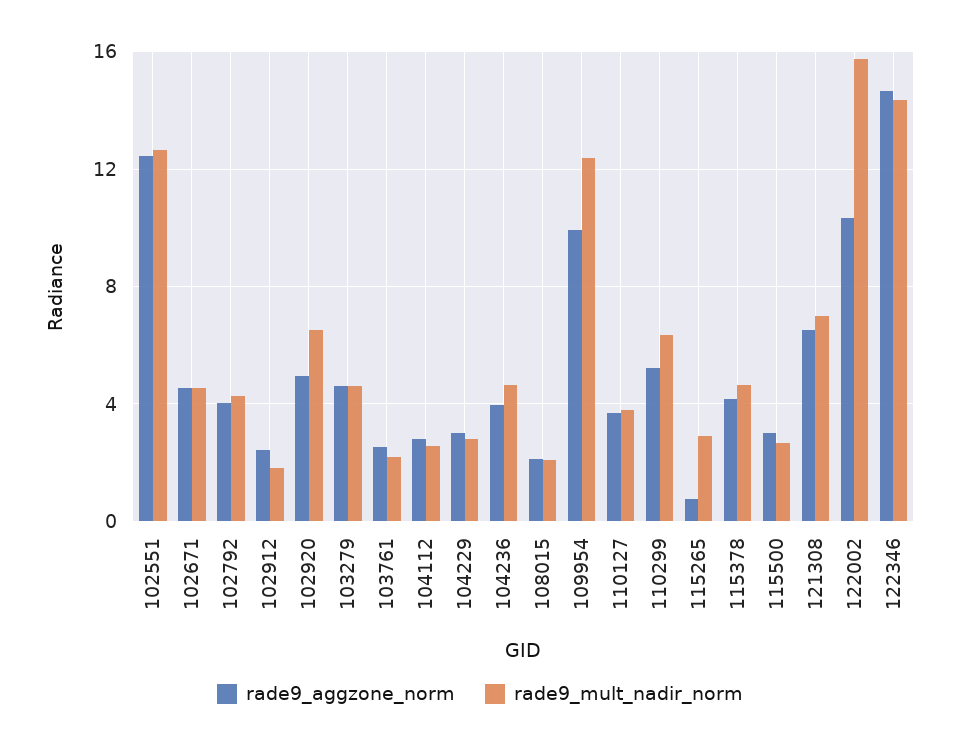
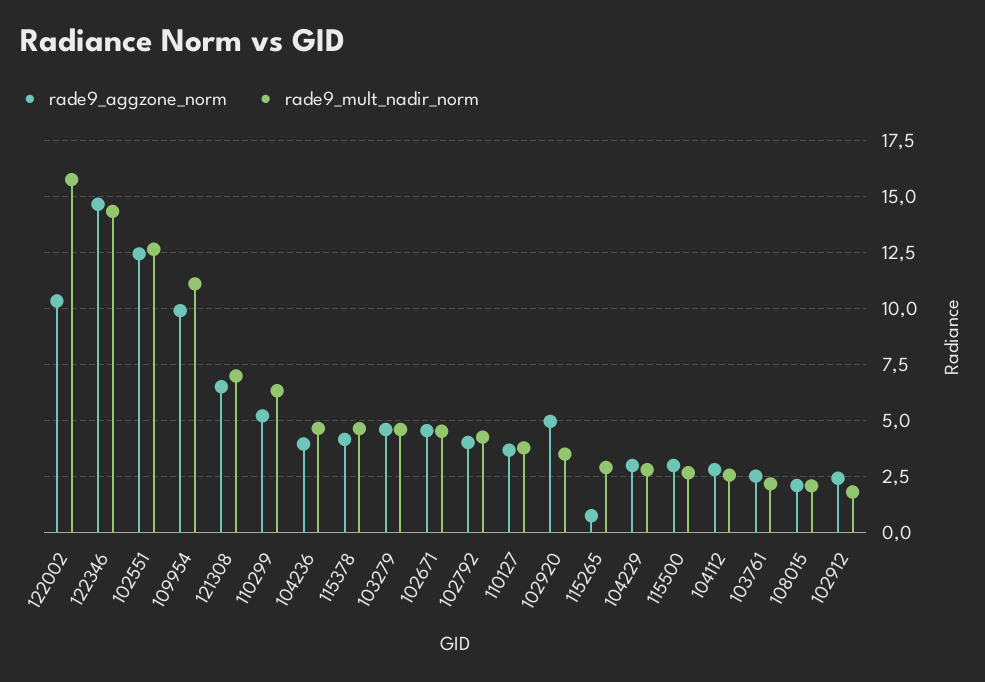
  {
    "rade9_aggzone_norm": {
      "102551": 12.5,
      "102671": 4.5,
      "102792": 4,
      "102912": 2.5,
      "102920": 5,
      "103279": 4.5,
      "103761": 2.5,
      "104112": 3,
      "104229": 3,
      "104236": 4,
      "108015": 2,
      "109954": 10,
      "110127": 3.5,
      "110299": 5,
      "115265": 1,
      "115378": 4,
      "115500": 3,
      "121308": 6.5,
      "122002": 10.5,
      "122346": 14.5
    },
    "rade9_mult_nadir_norm": {
      "102551": 12.5,
      "102671": 4.5,
      "102792": 4.5,
      "102912": 2,
-     "102920": 6.5,
+     "102920": 3.5,
      "103279": 4.5,
      "103761": 2,
      "104112": 2.5,
      "104229": 3,
      "104236": 4.5,
      "108015": 2,
-     "109954": 12.5,
+     "109954": 11,
      "110127": 4,
      "110299": 6.5,
      "115265": 3,
      "115378": 4.5,
      "115500": 2.5,
      "121308": 7,
      "122002": 16,
      "122346": 14.5
    }
  }

